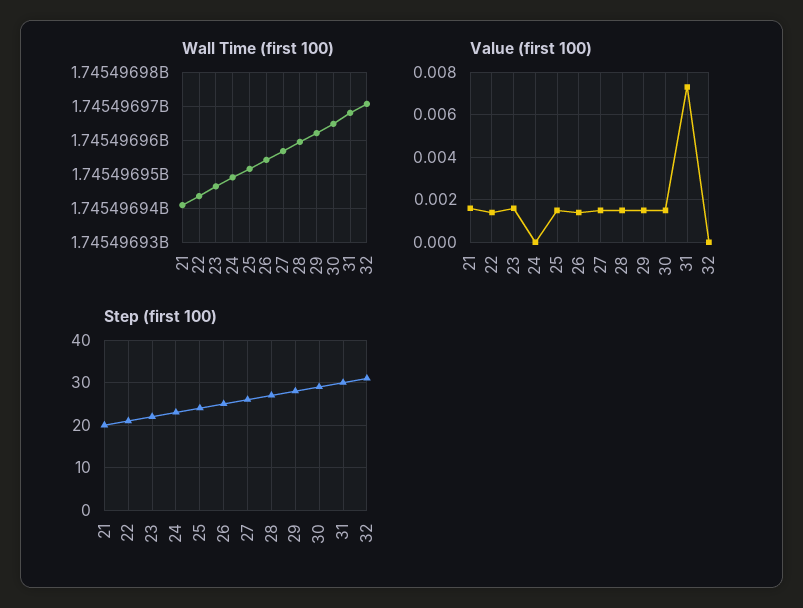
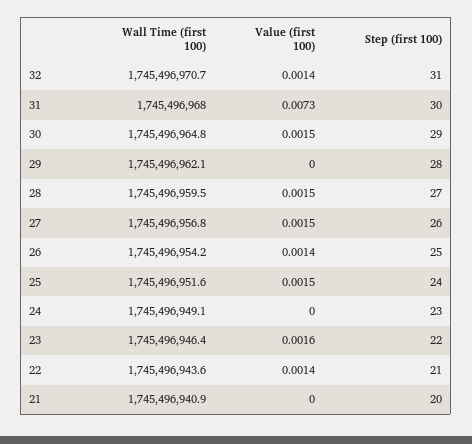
  {
    "Wall Time (first 100)": {
      "21": 1745496940.9,
      "22": 1745496943.6,
      "23": 1745496946.4,
      "24": 1745496949.1,
      "25": 1745496951.6,
      "26": 1745496954.2,
      "27": 1745496956.8,
      "28": 1745496959.5,
      "29": 1745496962.1,
      "30": 1745496964.8,
      "31": 1745496968,
      "32": 1745496970.7
    },
    "Value (first 100)": {
-     "21": 0.0015,
+     "21": 0,
      "22": 0.0014,
      "23": 0.0016,
      "24": 0,
      "25": 0.0015,
      "26": 0.0014,
      "27": 0.0015,
      "28": 0.0015,
-     "29": 0.0015,
+     "29": 0,
      "30": 0.0015,
      "31": 0.0073,
-     "32": 0
+     "32": 0.0014
    },
    "Step (first 100)": {
      "21": 20,
      "22": 21,
      "23": 22,
      "24": 23,
      "25": 24,
      "26": 25,
      "27": 26,
      "28": 27,
      "29": 28,
      "30": 29,
      "31": 30,
      "32": 31
    }
  }

